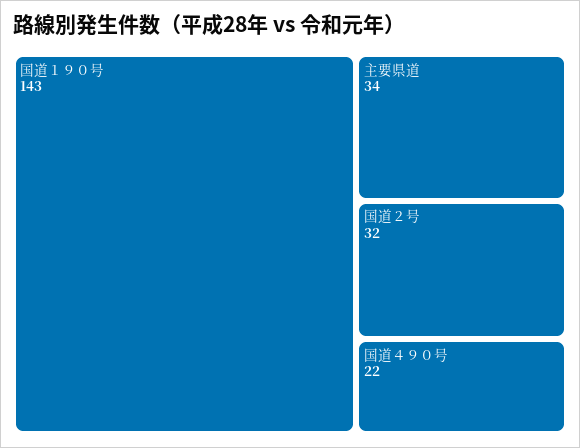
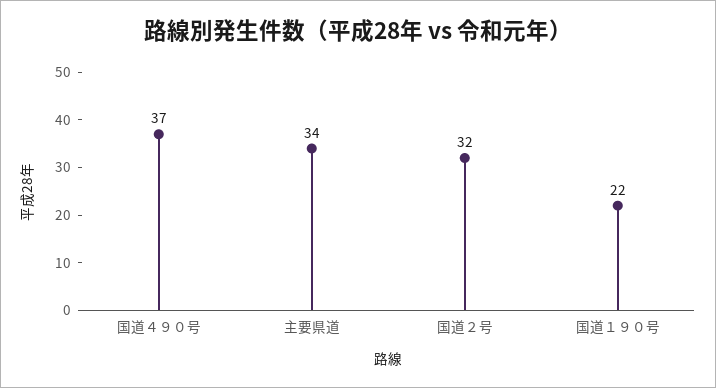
  {
-   "国道１９０号": 143,
+   "国道１９０号": 22,
    "主要県道": 34,
    "国道２号": 32,
-   "国道４９０号": 22
+   "国道４９０号": 37
  }

